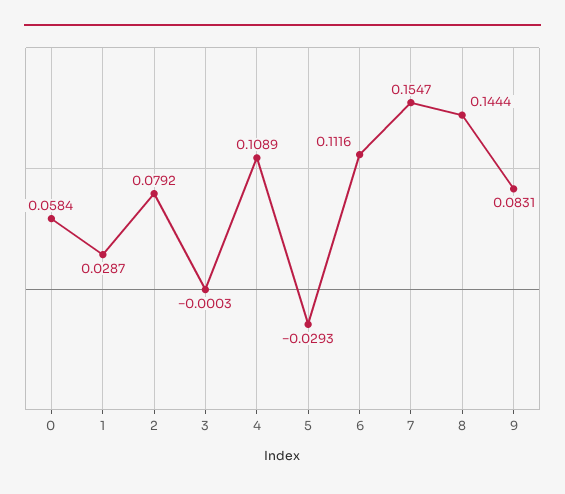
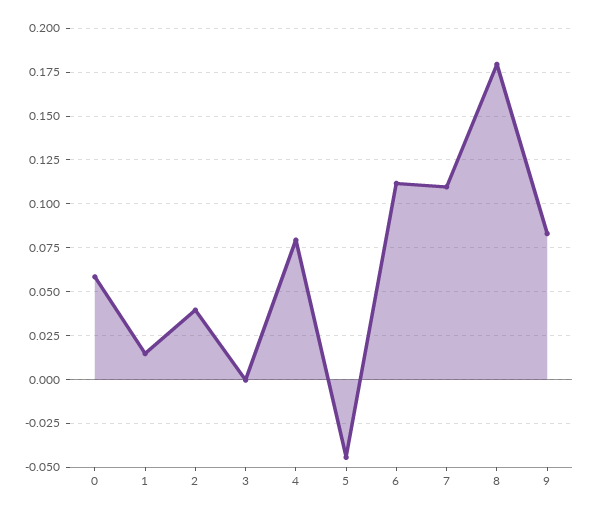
  {
    "0": 0.0584,
-   "1": 0.0287,
+   "1": 0.015,
-   "2": 0.0792,
+   "2": 0.04,
    "3": -0.0003,
-   "4": 0.1089,
+   "4": 0.08,
-   "5": -0.0293,
+   "5": -0.045,
    "6": 0.1116,
-   "7": 0.1547,
+   "7": 0.11,
-   "8": 0.1444,
+   "8": 0.18,
    "9": 0.0831
  }

